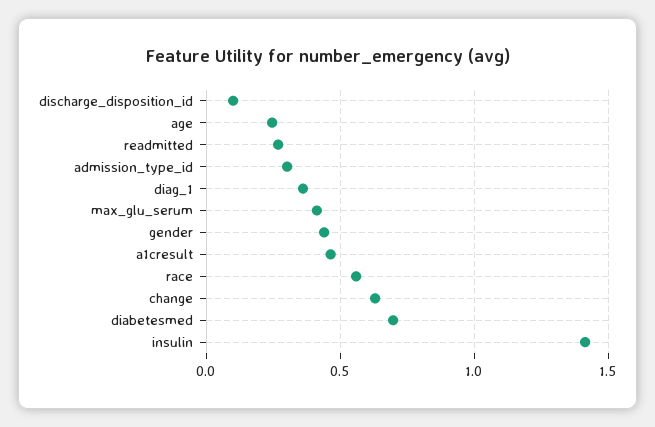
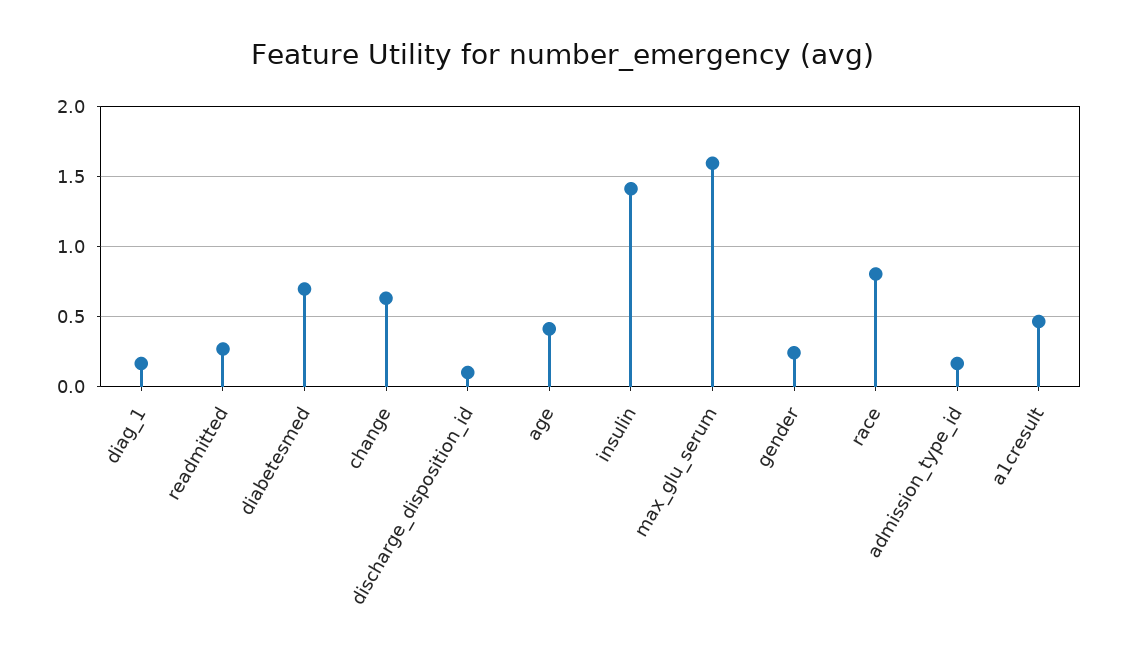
  {
    "discharge_disposition_id": 0.1,
-   "age": 0.25,
+   "age": 0.4,
    "readmitted": 0.25,
-   "admission_type_id": 0.3,
+   "admission_type_id": 0.15,
-   "diag_1": 0.35,
+   "diag_1": 0.15,
-   "max_glu_serum": 0.4,
+   "max_glu_serum": 1.6,
-   "gender": 0.45,
+   "gender": 0.25,
    "a1cresult": 0.45,
-   "race": 0.55,
+   "race": 0.8,
    "change": 0.65,
    "diabetesmed": 0.7,
    "insulin": 1.4
  }

